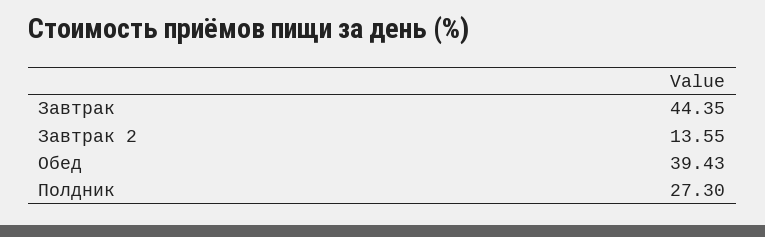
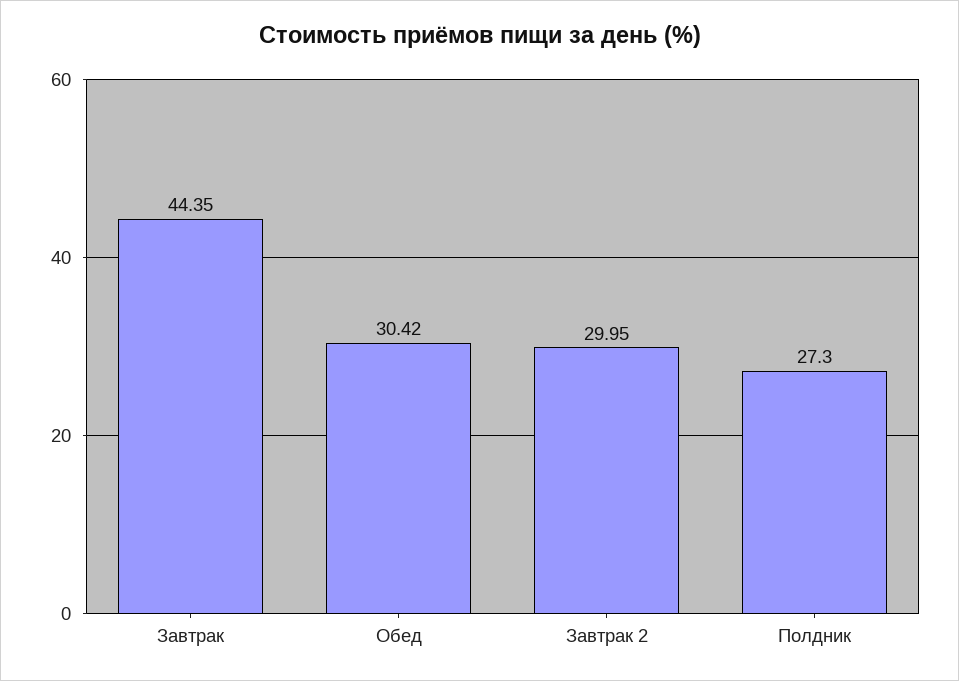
  {
    "Завтрак": 44.35,
-   "Завтрак 2": 13.55,
+   "Завтрак 2": 29.95,
-   "Обед": 39.43,
+   "Обед": 30.42,
    "Полдник": 27.3
  }

